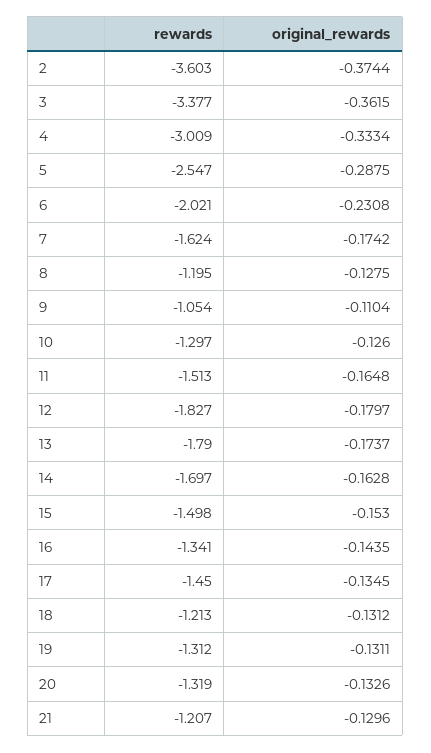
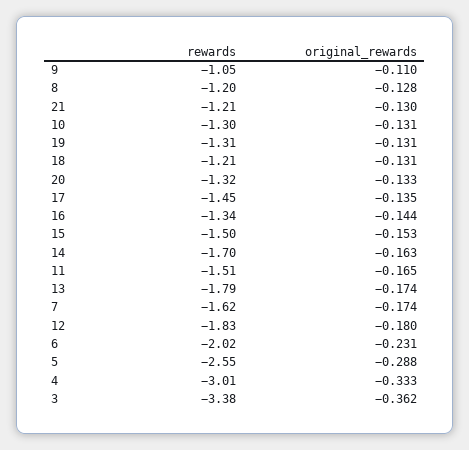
  {
    "rewards": {
-     "2": -3.603,
      "3": -3.377,
      "4": -3.009,
      "5": -2.547,
      "6": -2.021,
      "7": -1.624,
      "8": -1.195,
      "9": -1.054,
      "10": -1.297,
      "11": -1.513,
      "12": -1.827,
      "13": -1.79,
      "14": -1.697,
      "15": -1.498,
      "16": -1.341,
      "17": -1.45,
      "18": -1.213,
      "19": -1.312,
      "20": -1.319,
      "21": -1.207
    },
    "original_rewards": {
-     "2": -0.3744,
      "3": -0.3615,
      "4": -0.3334,
      "5": -0.2875,
      "6": -0.2308,
      "7": -0.1742,
      "8": -0.1275,
      "9": -0.1104,
-     "10": -0.126,
+     "10": -0.131,
      "11": -0.1648,
      "12": -0.1797,
      "13": -0.1737,
      "14": -0.1628,
      "15": -0.153,
      "16": -0.1435,
      "17": -0.1345,
      "18": -0.1312,
      "19": -0.1311,
      "20": -0.1326,
      "21": -0.1296
    }
  }

